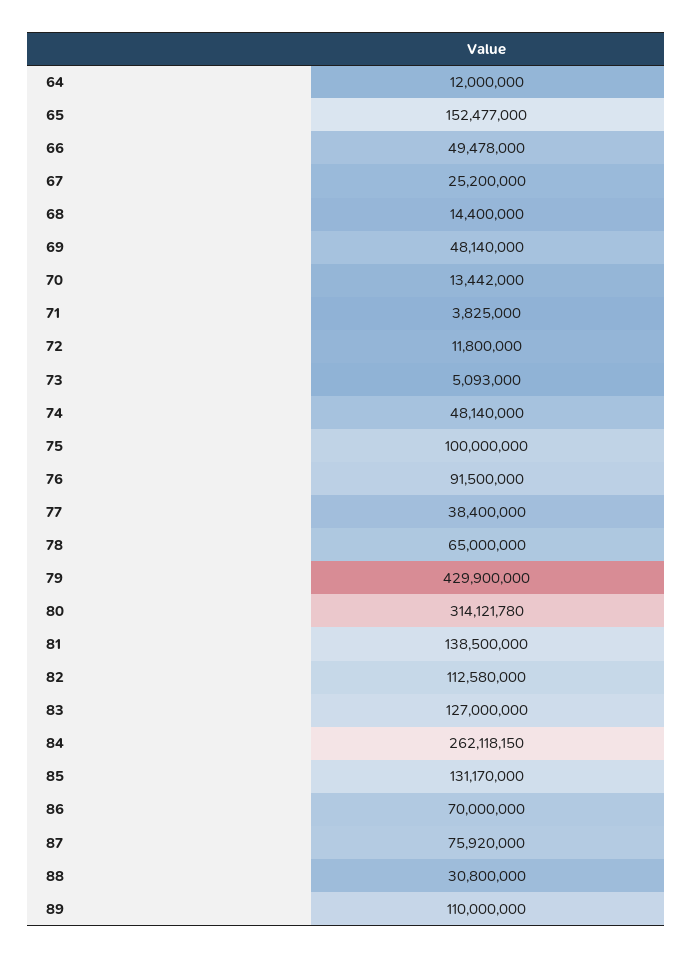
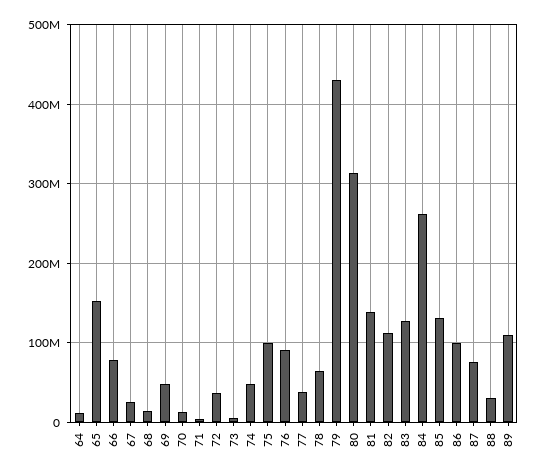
  {
    "64": 12000000,
    "65": 152477000,
-   "66": 49478000,
+   "66": 80000000,
    "67": 25200000,
    "68": 14400000,
    "69": 48140000,
    "70": 13442000,
    "71": 3825000,
-   "72": 11800000,
+   "72": 40000000,
    "73": 5093000,
    "74": 48140000,
    "75": 100000000,
    "76": 91500000,
    "77": 38400000,
    "78": 65000000,
    "79": 429900000,
    "80": 314121780,
    "81": 138500000,
    "82": 112580000,
    "83": 127000000,
    "84": 262118150,
    "85": 131170000,
-   "86": 70000000,
+   "86": 100000000,
    "87": 75920000,
    "88": 30800000,
    "89": 110000000
  }

